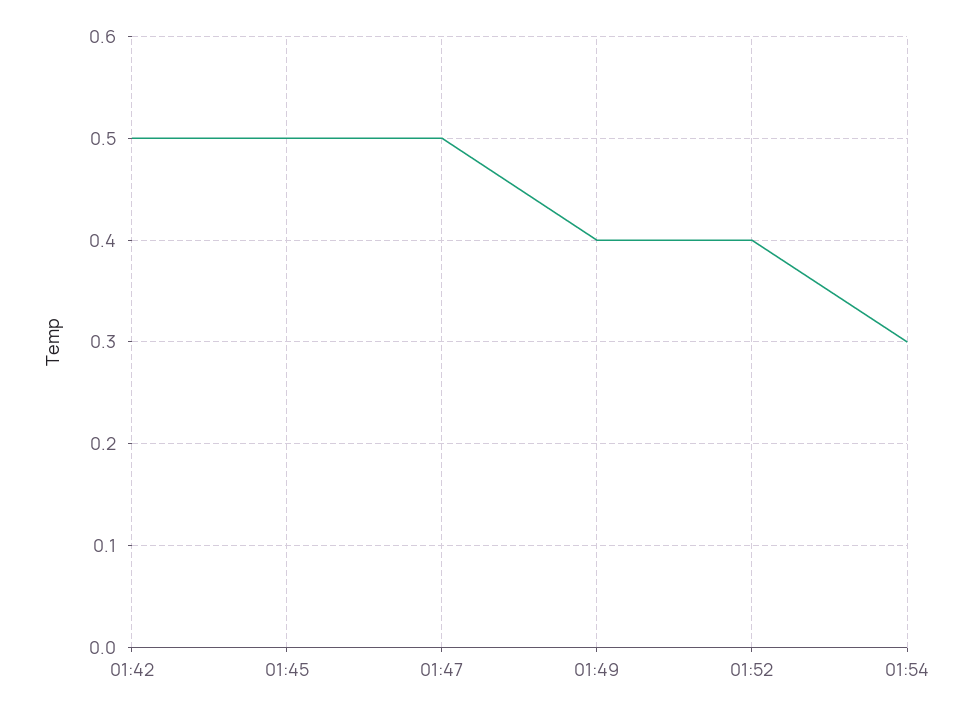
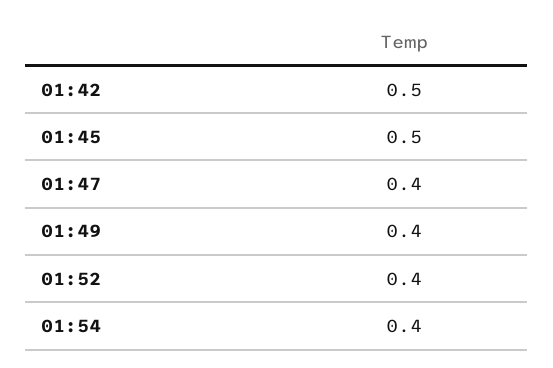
  {
    "01:42": 0.5,
    "01:45": 0.5,
-   "01:47": 0.5,
+   "01:47": 0.4,
    "01:49": 0.4,
    "01:52": 0.4,
-   "01:54": 0.3
+   "01:54": 0.4
  }

